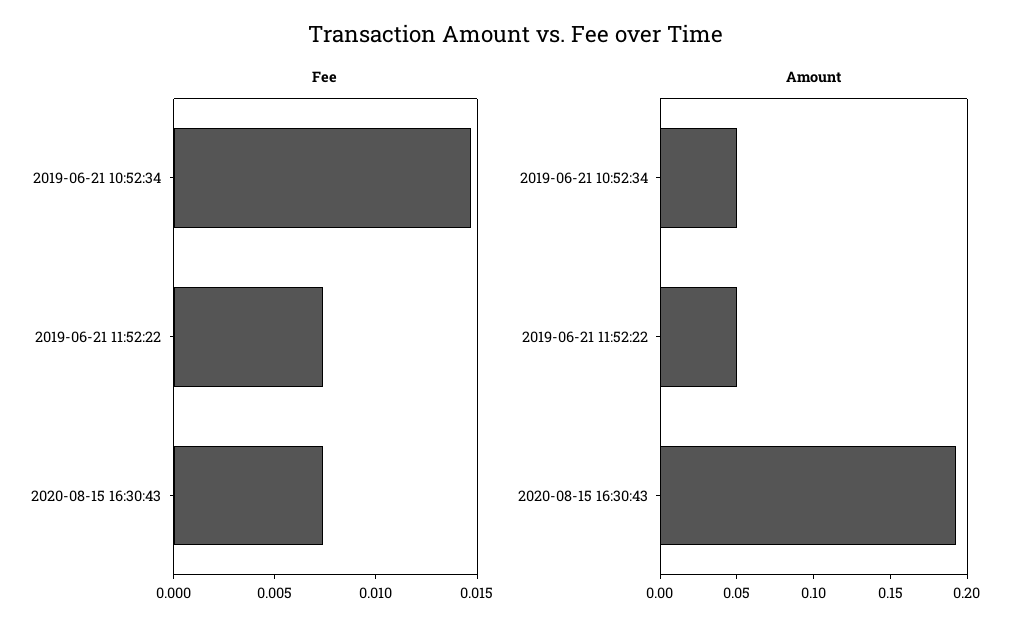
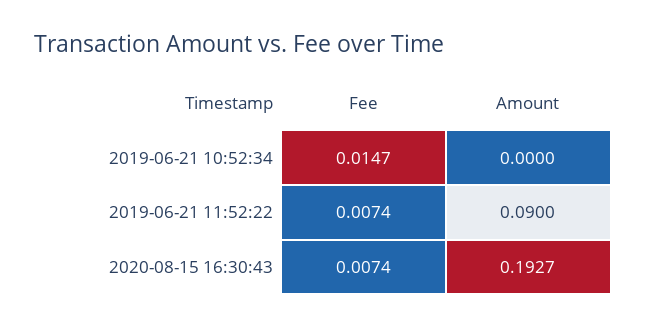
  {
    "Fee": {
      "2019-06-21 10:52:34": 0.0147,
      "2019-06-21 11:52:22": 0.0074,
      "2020-08-15 16:30:43": 0.0074
    },
    "Amount": {
-     "2019-06-21 10:52:34": 0.05,
+     "2019-06-21 10:52:34": 0,
-     "2019-06-21 11:52:22": 0.05,
+     "2019-06-21 11:52:22": 0.09,
      "2020-08-15 16:30:43": 0.1927
    }
  }

